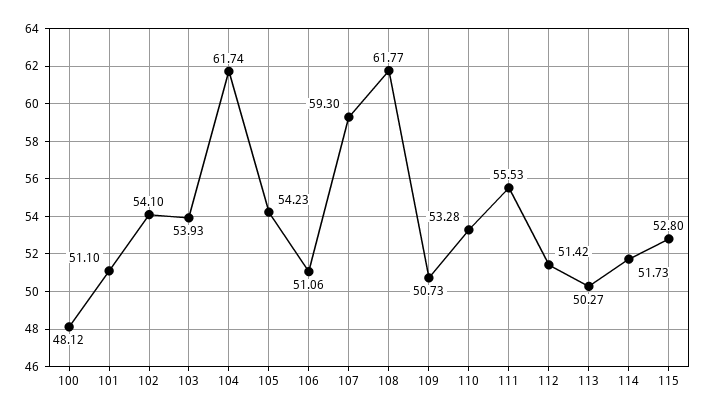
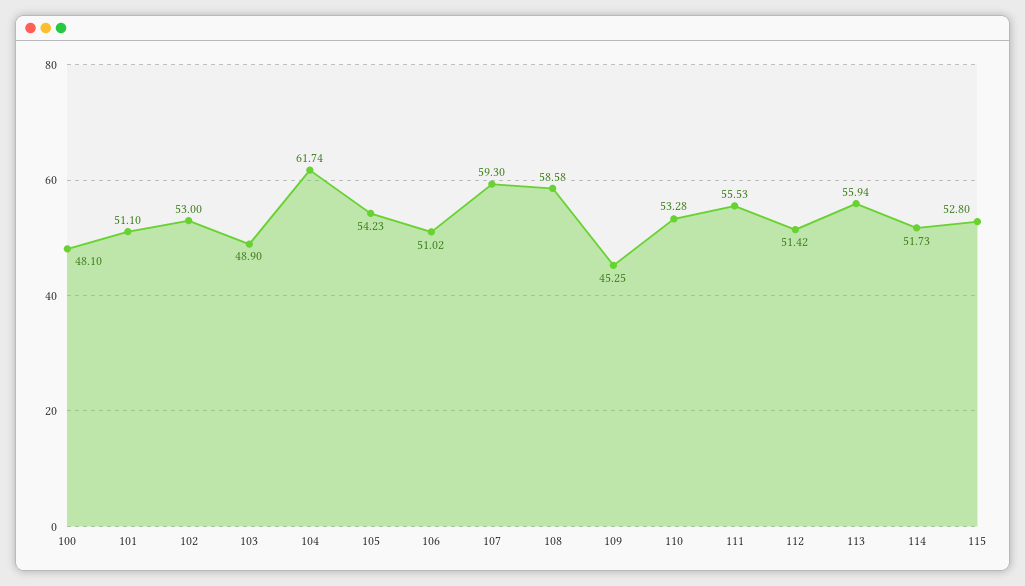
  {
-   "100": 48.12,
+   "100": 48.1,
    "101": 51.1,
-   "102": 54.1,
+   "102": 53,
-   "103": 53.93,
+   "103": 48.9,
    "104": 61.74,
    "105": 54.23,
-   "106": 51.06,
+   "106": 51.02,
    "107": 59.3,
-   "108": 61.77,
+   "108": 58.58,
-   "109": 50.73,
+   "109": 45.25,
    "110": 53.28,
    "111": 55.53,
    "112": 51.42,
-   "113": 50.27,
+   "113": 55.94,
    "114": 51.73,
    "115": 52.8
  }

